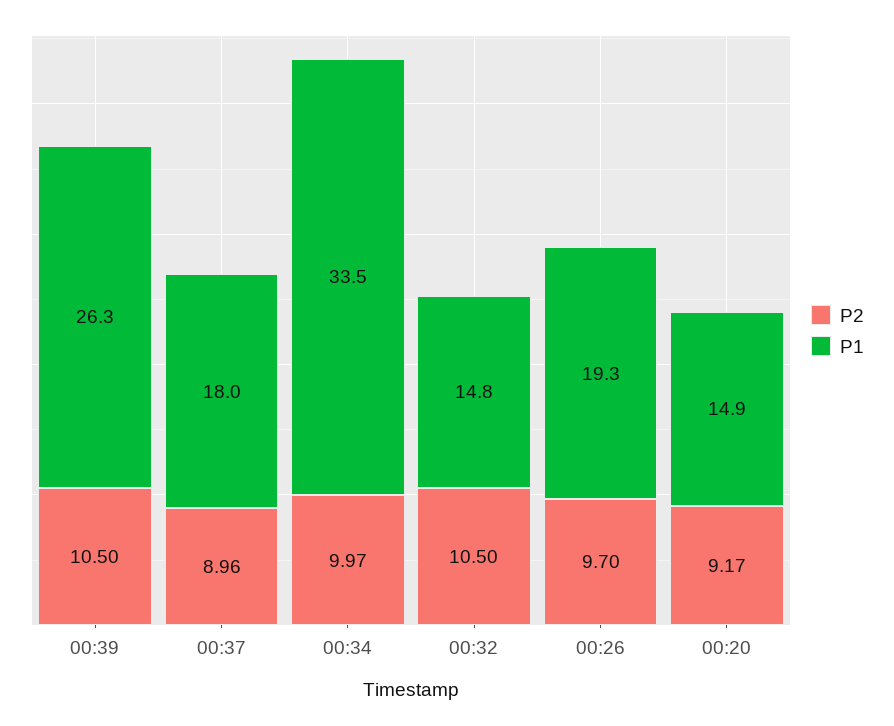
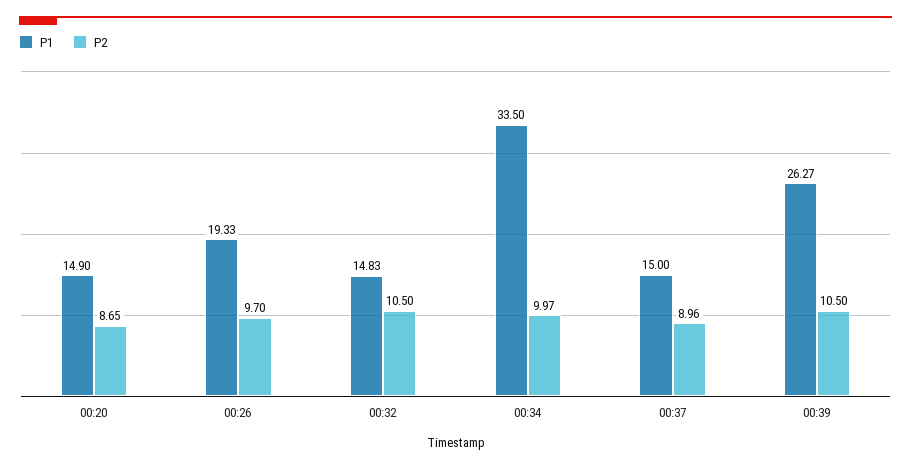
  {
    "P2": {
      "00:39": 10.5,
      "00:37": 8.96,
      "00:34": 9.97,
      "00:32": 10.5,
      "00:26": 9.7,
-     "00:20": 9.17
+     "00:20": 8.65
    },
    "P1": {
      "00:39": 26.27,
-     "00:37": 18,
+     "00:37": 15,
      "00:34": 33.5,
      "00:32": 14.83,
      "00:26": 19.33,
      "00:20": 14.9
    }
  }

